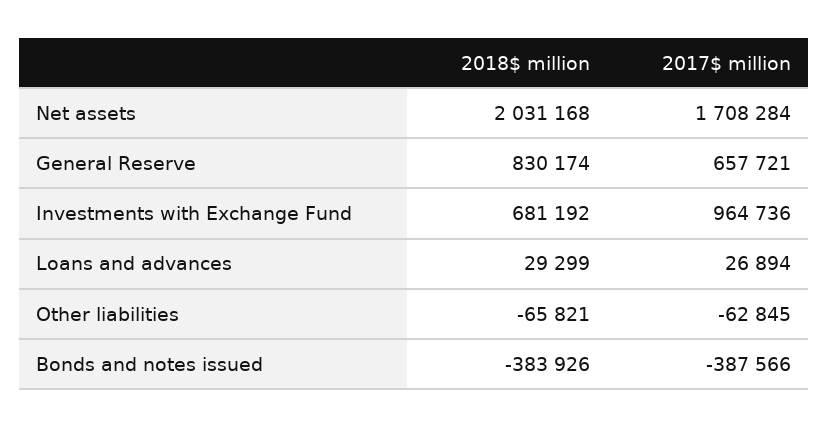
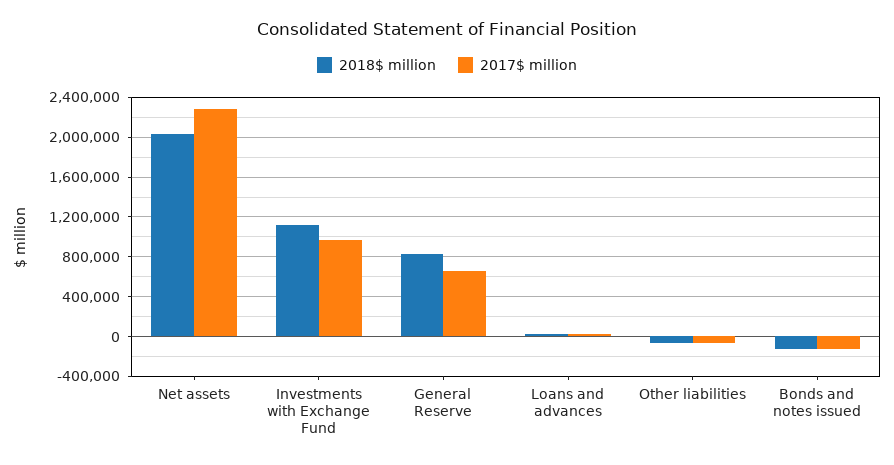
  {
    "2018$ million": {
      "Net assets": 2031168,
      "General Reserve": 830174,
-     "Investments with Exchange Fund": 681192,
+     "Investments with Exchange Fund": 1100000,
      "Loans and advances": 29299,
      "Other liabilities": -65821,
-     "Bonds and notes issued": -383926
+     "Bonds and notes issued": -100000
    },
    "2017$ million": {
-     "Net assets": 1708284,
+     "Net assets": 2300000,
      "General Reserve": 657721,
      "Investments with Exchange Fund": 964736,
      "Loans and advances": 26894,
      "Other liabilities": -62845,
-     "Bonds and notes issued": -387566
+     "Bonds and notes issued": -100000
    }
  }

